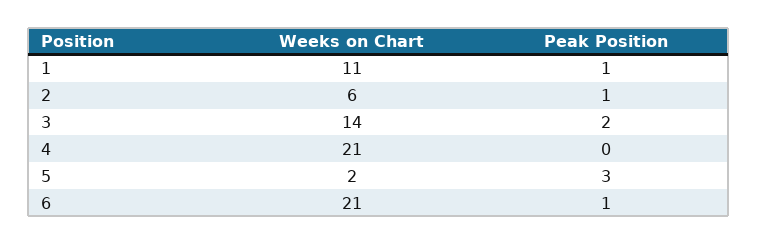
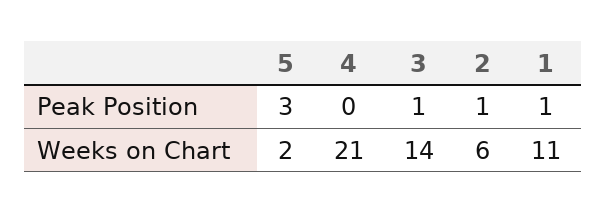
  {
    "Weeks on Chart": {
      "1": 11,
      "2": 6,
      "3": 14,
      "4": 21,
-     "5": 2,
+     "5": 2
-     "6": 21
    },
    "Peak Position": {
      "1": 1,
      "2": 1,
-     "3": 2,
+     "3": 1,
      "4": 0,
-     "5": 3,
+     "5": 3
-     "6": 1
    }
  }

